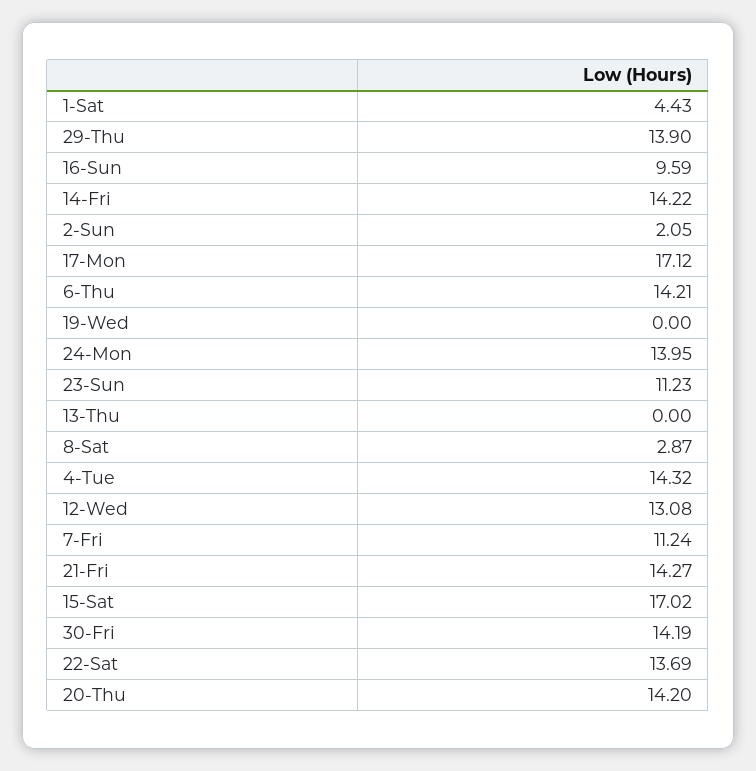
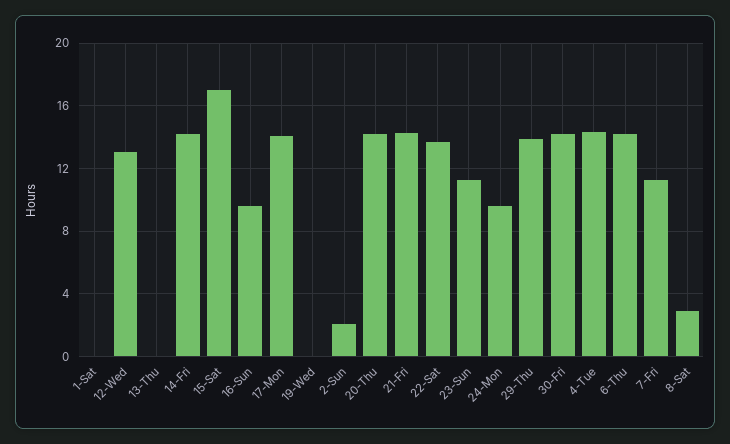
  {
-   "1-Sat": 4.43,
+   "1-Sat": 0,
    "29-Thu": 13.9,
    "16-Sun": 9.59,
    "14-Fri": 14.22,
    "2-Sun": 2.05,
-   "17-Mon": 17.12,
+   "17-Mon": 14,
    "6-Thu": 14.21,
    "19-Wed": 0,
-   "24-Mon": 13.95,
+   "24-Mon": 9.5,
    "23-Sun": 11.23,
    "13-Thu": 0,
    "8-Sat": 2.87,
    "4-Tue": 14.32,
    "12-Wed": 13.08,
    "7-Fri": 11.24,
    "21-Fri": 14.27,
    "15-Sat": 17.02,
    "30-Fri": 14.19,
    "22-Sat": 13.69,
    "20-Thu": 14.2
  }

